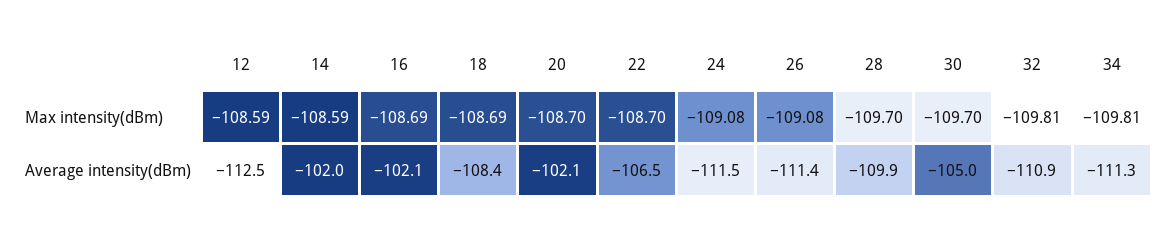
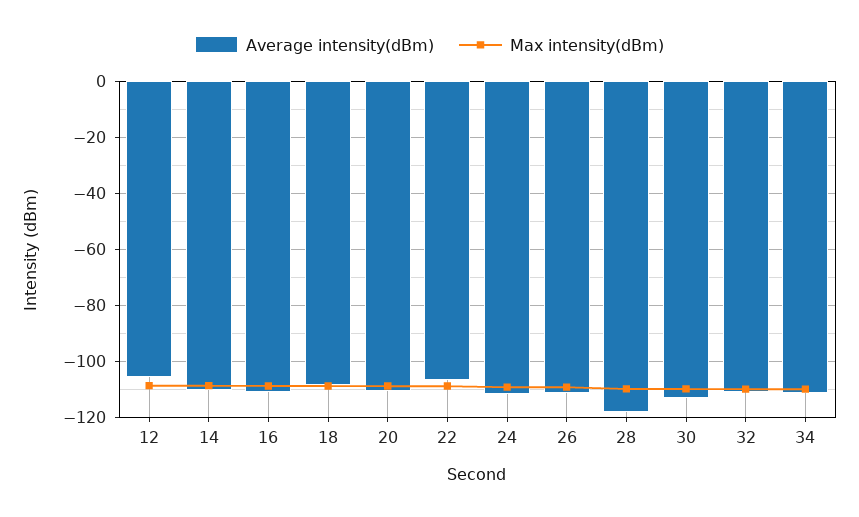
  {
    "Max intensity(dBm)": {
      "12": -108.59,
      "14": -108.59,
      "16": -108.69,
      "18": -108.69,
      "20": -108.7,
      "22": -108.7,
      "24": -109.08,
      "26": -109.08,
      "28": -109.7,
      "30": -109.7,
      "32": -109.81,
      "34": -109.81
    },
    "Average intensity(dBm)": {
-     "12": -112.5,
+     "12": -105,
-     "14": -102,
+     "14": -110,
-     "16": -102.1,
+     "16": -110,
      "18": -108.4,
-     "20": -102.1,
+     "20": -110,
      "22": -106.5,
      "24": -111.5,
      "26": -111.4,
-     "28": -109.9,
+     "28": -117.5,
-     "30": -105,
+     "30": -112.5,
      "32": -110.9,
      "34": -111.3
    }
  }

